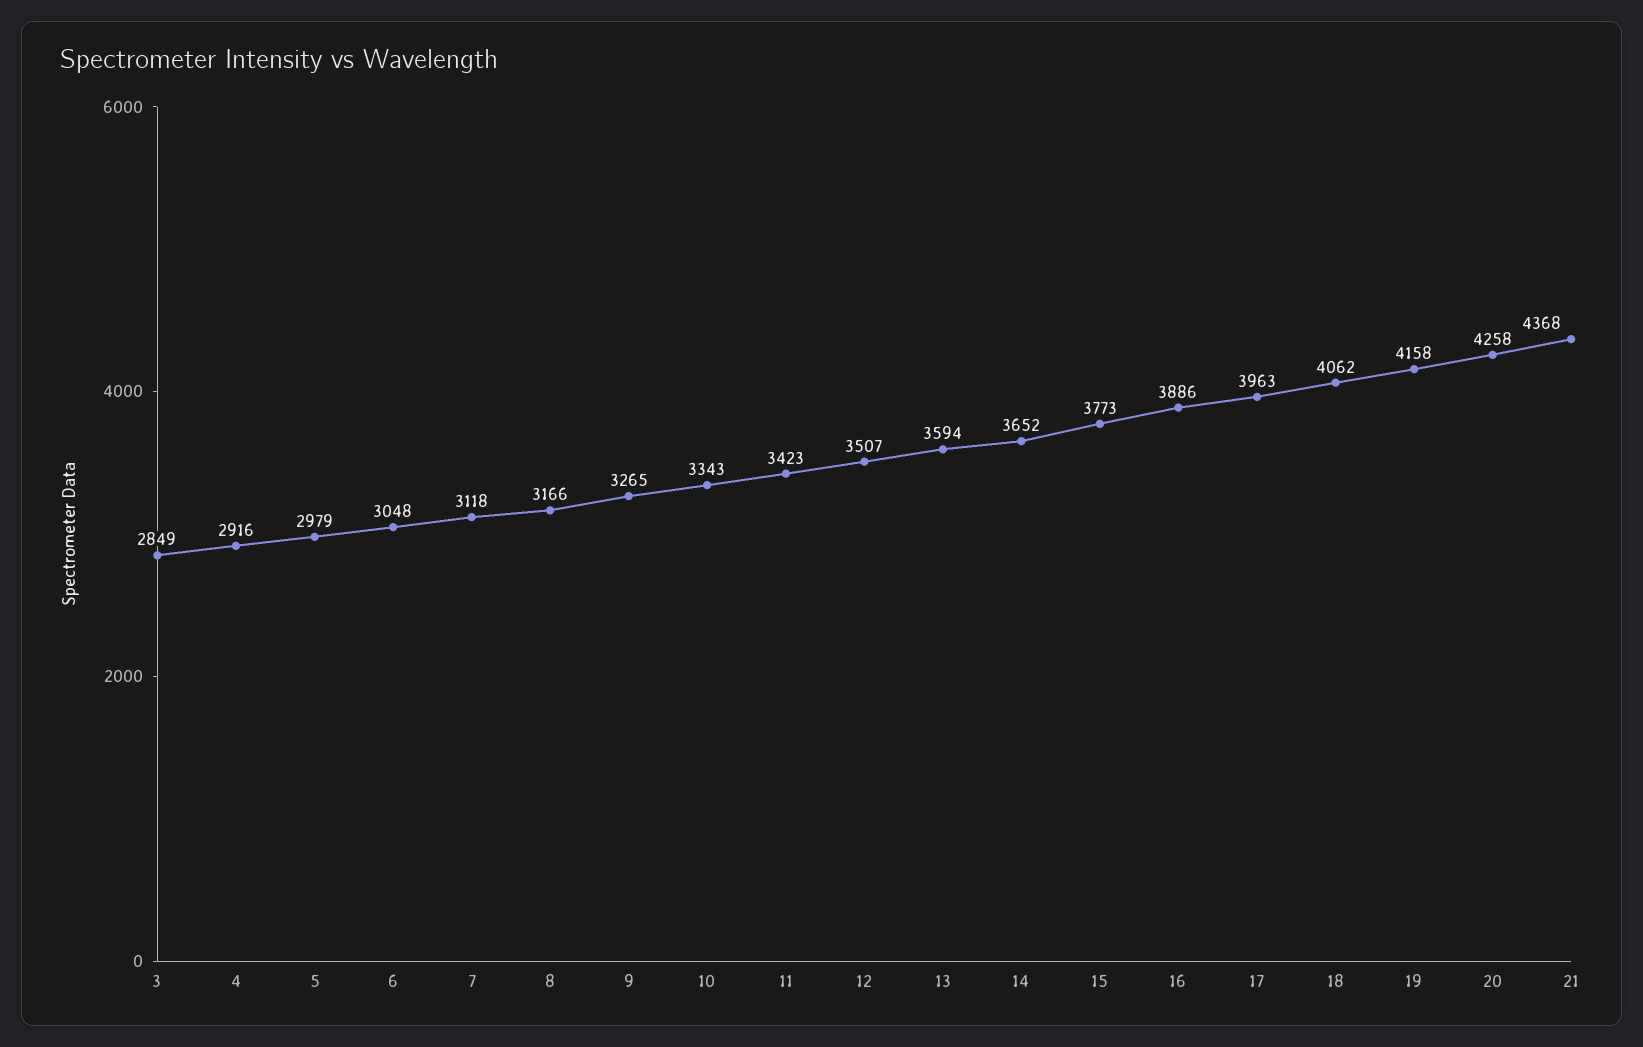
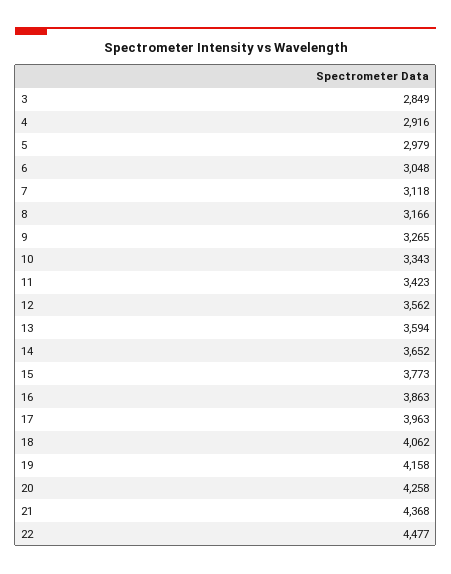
  {
    "3": 2849,
    "4": 2916,
    "5": 2979,
    "6": 3048,
    "7": 3118,
    "8": 3166,
    "9": 3265,
    "10": 3343,
    "11": 3423,
-   "12": 3507,
+   "12": 3562,
    "13": 3594,
    "14": 3652,
    "15": 3773,
-   "16": 3886,
+   "16": 3863,
    "17": 3963,
    "18": 4062,
    "19": 4158,
    "20": 4258,
-   "21": 4368
+   "21": 4368,
+   "22": 4477
  }

